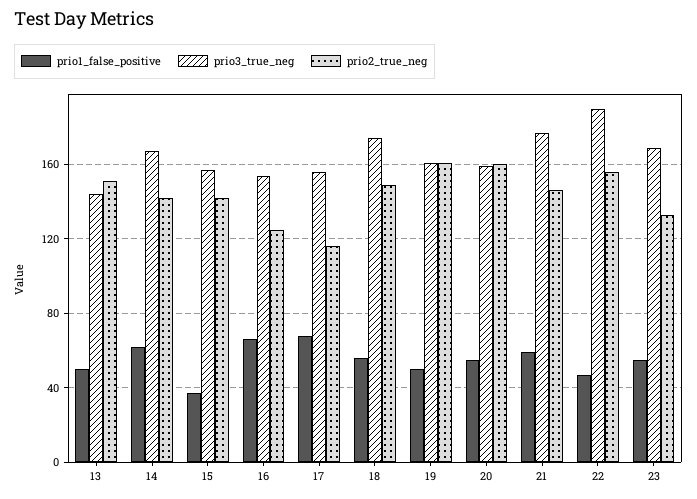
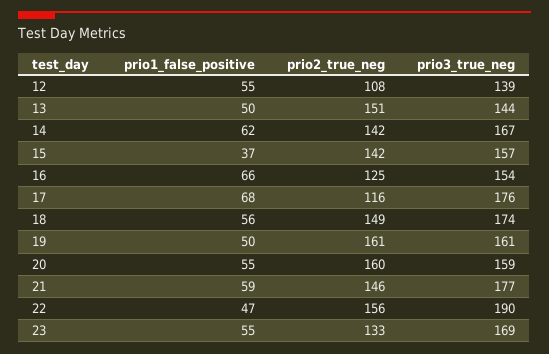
  {
    "prio1_false_positive": {
      "13": 50,
      "14": 62,
      "15": 37,
      "16": 66,
      "17": 68,
      "18": 56,
      "19": 50,
      "20": 55,
      "21": 59,
      "22": 47,
-     "23": 55
+     "23": 55,
+     "12": 55
    },
    "prio3_true_neg": {
      "13": 144,
      "14": 167,
      "15": 157,
      "16": 154,
-     "17": 155,
+     "17": 176,
      "18": 174,
      "19": 161,
      "20": 159,
      "21": 177,
      "22": 190,
-     "23": 169
+     "23": 169,
+     "12": 139
    },
    "prio2_true_neg": {
      "13": 151,
      "14": 142,
      "15": 142,
      "16": 125,
      "17": 116,
      "18": 149,
      "19": 161,
      "20": 160,
      "21": 146,
      "22": 156,
-     "23": 133
+     "23": 133,
+     "12": 108
    }
  }

